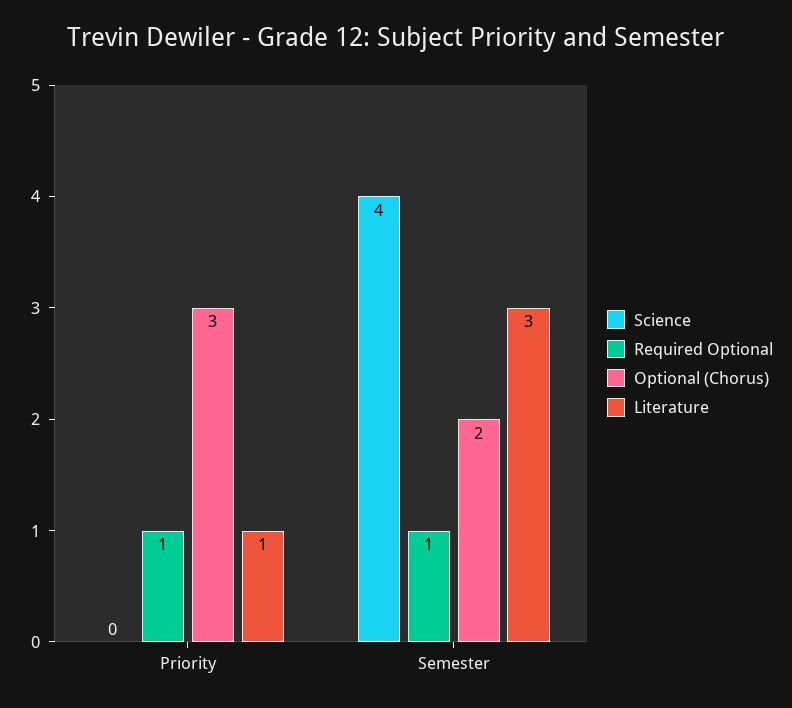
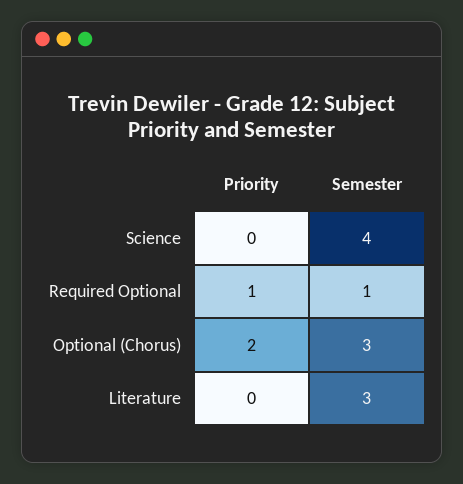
  {
    "Science": {
      "Priority": 0,
      "Semester": 4
    },
    "Required Optional": {
      "Priority": 1,
      "Semester": 1
    },
    "Optional (Chorus)": {
-     "Priority": 3,
+     "Priority": 2,
-     "Semester": 2
+     "Semester": 3
    },
    "Literature": {
-     "Priority": 1,
+     "Priority": 0,
      "Semester": 3
    }
  }

